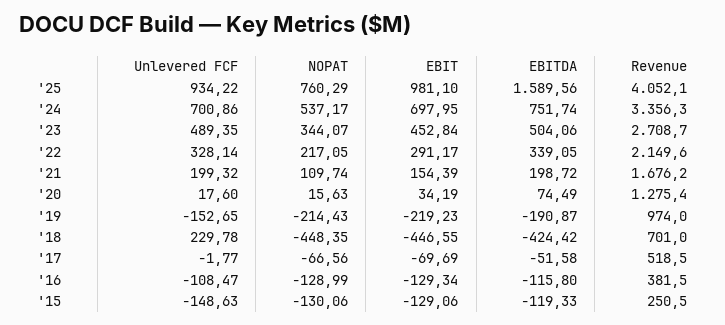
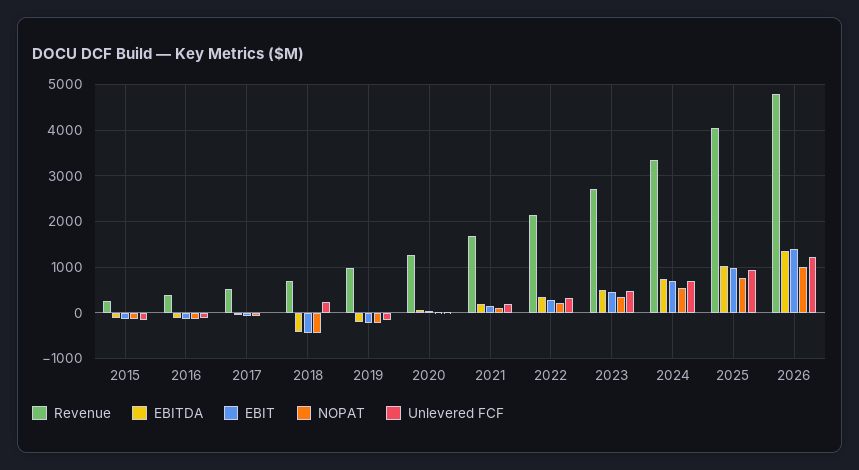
  {
    "Unlevered FCF": {
      "'25": 934.22,
      "'24": 700.86,
      "'23": 489.35,
      "'22": 328.14,
      "'21": 199.32,
      "'20": 17.6,
      "'19": -152.65,
      "'18": 229.78,
      "'17": -1.77,
      "'16": -108.47,
-     "'15": -148.63
+     "'15": -148.63,
+     "2026": 1200
    },
    "NOPAT": {
      "'25": 760.29,
      "'24": 537.17,
      "'23": 344.07,
      "'22": 217.05,
      "'21": 109.74,
      "'20": 15.63,
      "'19": -214.43,
      "'18": -448.35,
      "'17": -66.56,
      "'16": -128.99,
-     "'15": -130.06
+     "'15": -130.06,
+     "2026": 1000
    },
    "EBIT": {
      "'25": 981.1,
      "'24": 697.95,
      "'23": 452.84,
      "'22": 291.17,
      "'21": 154.39,
      "'20": 34.19,
      "'19": -219.23,
      "'18": -446.55,
      "'17": -69.69,
      "'16": -129.34,
-     "'15": -129.06
+     "'15": -129.06,
+     "2026": 1400
    },
    "EBITDA": {
-     "'25": 1589.56,
+     "'25": 1000,
      "'24": 751.74,
      "'23": 504.06,
      "'22": 339.05,
      "'21": 198.72,
      "'20": 74.49,
      "'19": -190.87,
      "'18": -424.42,
      "'17": -51.58,
      "'16": -115.8,
-     "'15": -119.33
+     "'15": -119.33,
+     "2026": 1400
    },
    "Revenue": {
      "'25": 4052.1,
      "'24": 3356.3,
      "'23": 2708.7,
      "'22": 2149.6,
      "'21": 1676.2,
      "'20": 1275.4,
      "'19": 974,
      "'18": 701,
      "'17": 518.5,
      "'16": 381.5,
-     "'15": 250.5
+     "'15": 250.5,
+     "2026": 4800
    }
  }

